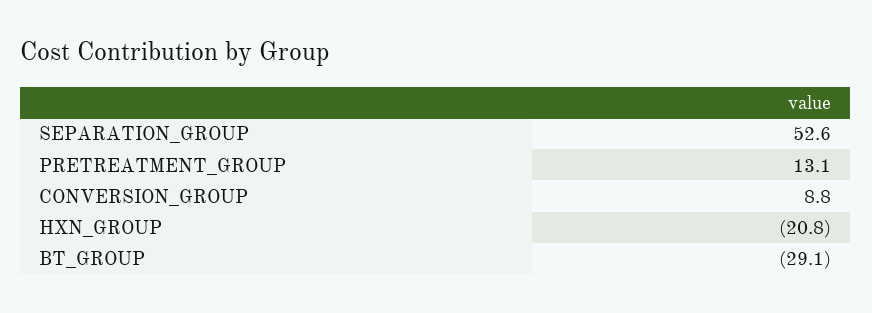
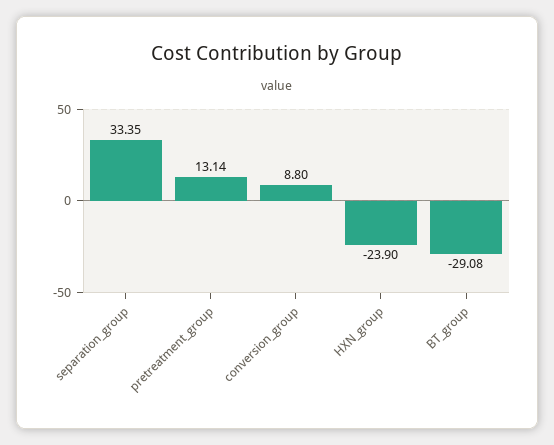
  {
-   "SEPARATION_GROUP": 52.6,
+   "SEPARATION_GROUP": 33.35,
    "PRETREATMENT_GROUP": 13.14,
    "CONVERSION_GROUP": 8.8,
-   "HXN_GROUP": -20.8,
+   "HXN_GROUP": -23.9,
    "BT_GROUP": -29.08
  }

